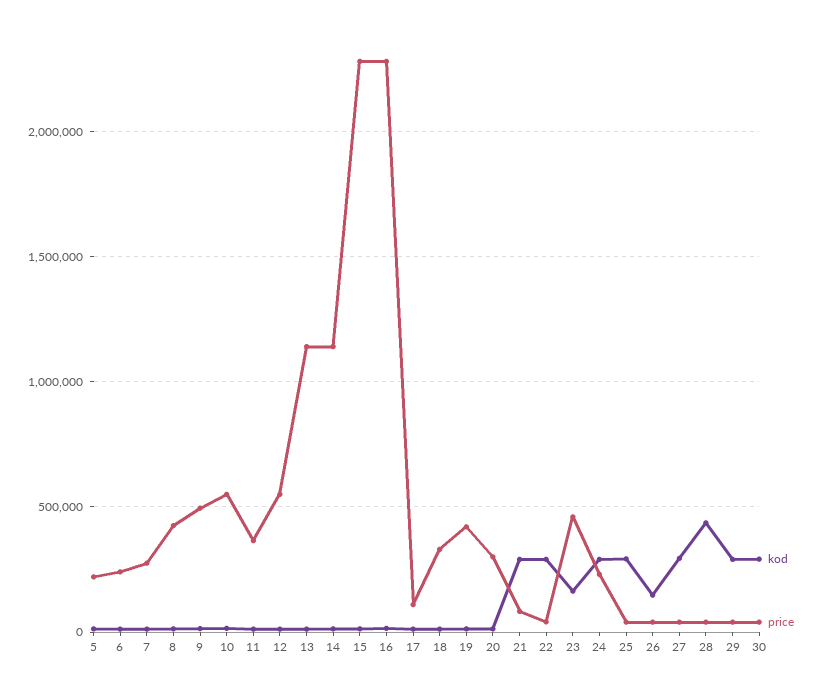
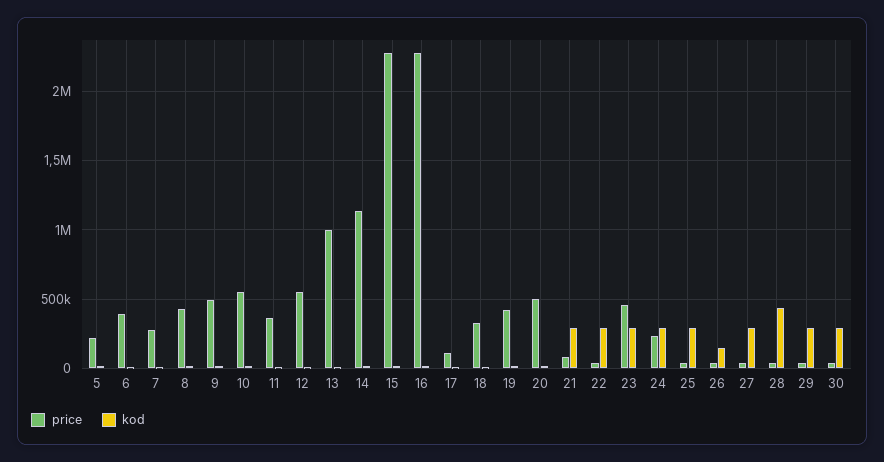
  {
    "kod": {
      "5": 0,
      "6": 0,
      "7": 0,
      "8": 0,
      "9": 0,
      "10": 0,
      "11": 0,
      "12": 0,
      "13": 0,
      "14": 0,
      "15": 0,
      "16": 0,
      "17": 0,
      "18": 0,
      "19": 0,
      "20": 0,
      "21": 300000,
      "22": 300000,
-     "23": 150000,
+     "23": 300000,
      "24": 300000,
      "25": 300000,
      "26": 150000,
      "27": 300000,
      "28": 450000,
      "29": 300000,
      "30": 300000
    },
    "price": {
      "5": 200000,
-     "6": 250000,
+     "6": 400000,
      "7": 300000,
      "8": 450000,
      "9": 500000,
      "10": 550000,
      "11": 350000,
      "12": 550000,
-     "13": 1150000,
+     "13": 1000000,
      "14": 1150000,
      "15": 2300000,
      "16": 2300000,
      "17": 100000,
      "18": 350000,
      "19": 400000,
-     "20": 300000,
+     "20": 500000,
      "21": 100000,
      "22": 50000,
      "23": 450000,
      "24": 250000,
      "25": 50000,
      "26": 50000,
      "27": 50000,
      "28": 50000,
      "29": 50000,
      "30": 50000
    }
  }

